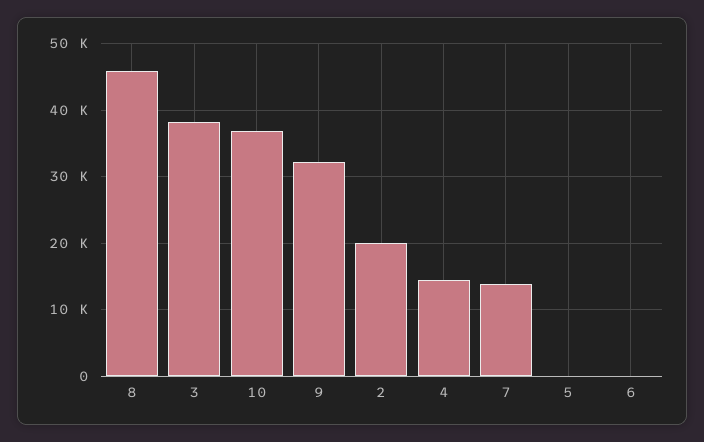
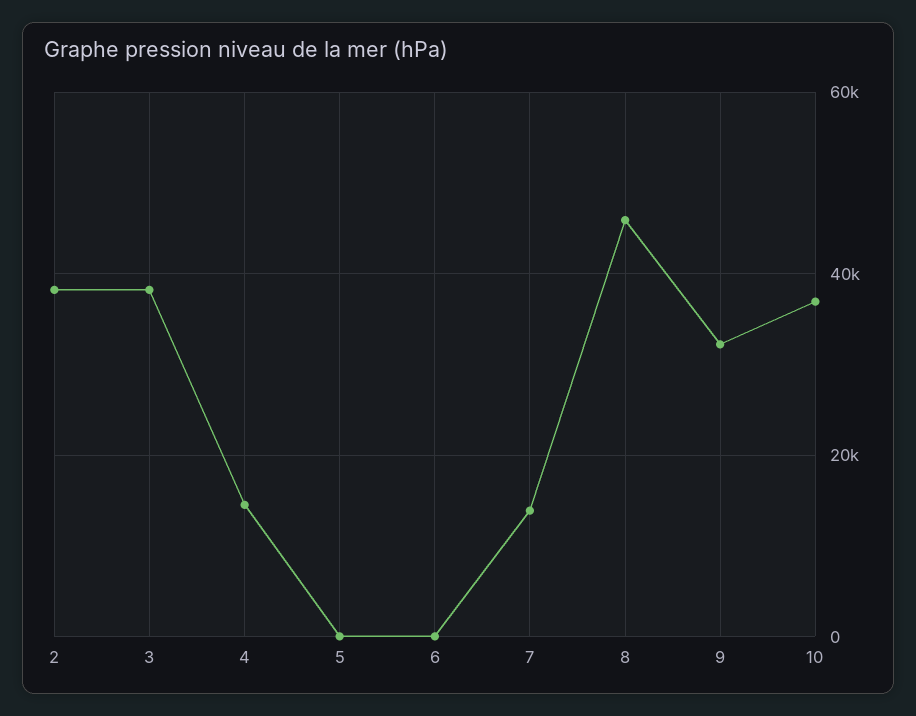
  {
    "8": 46000,
    "3": 38000,
    "10": 37000,
    "9": 32000,
-   "2": 20000,
+   "2": 38000,
    "4": 15000,
    "7": 14000,
    "5": 0,
    "6": 0
  }

